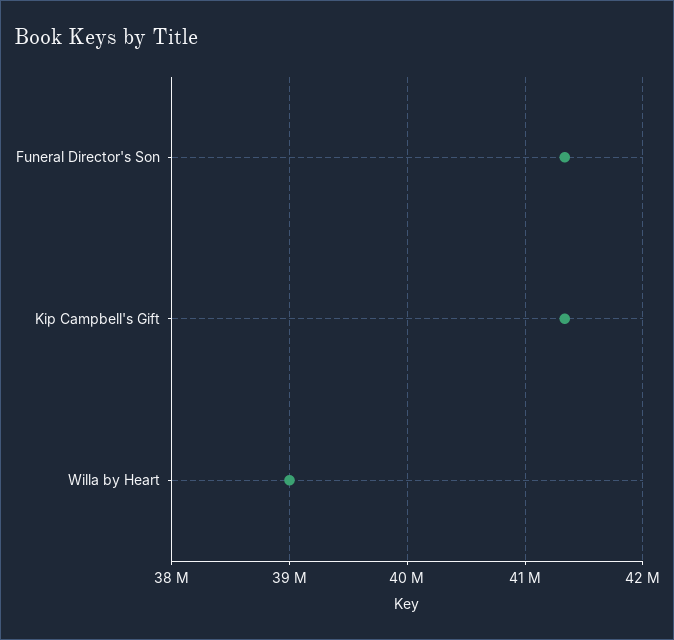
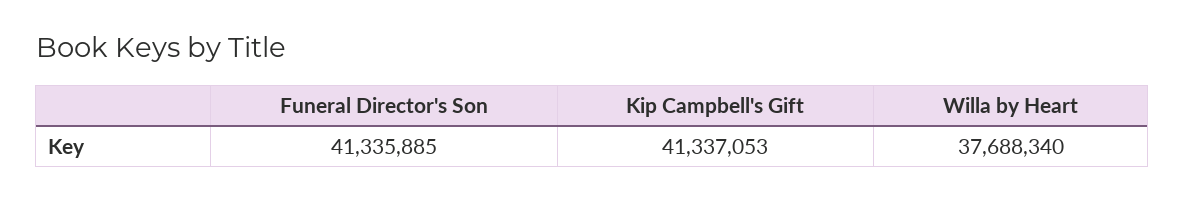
  {
    "Funeral Director's Son": 41335885,
    "Kip Campbell's Gift": 41337053,
-   "Willa by Heart": 39000000
+   "Willa by Heart": 37688340
  }

